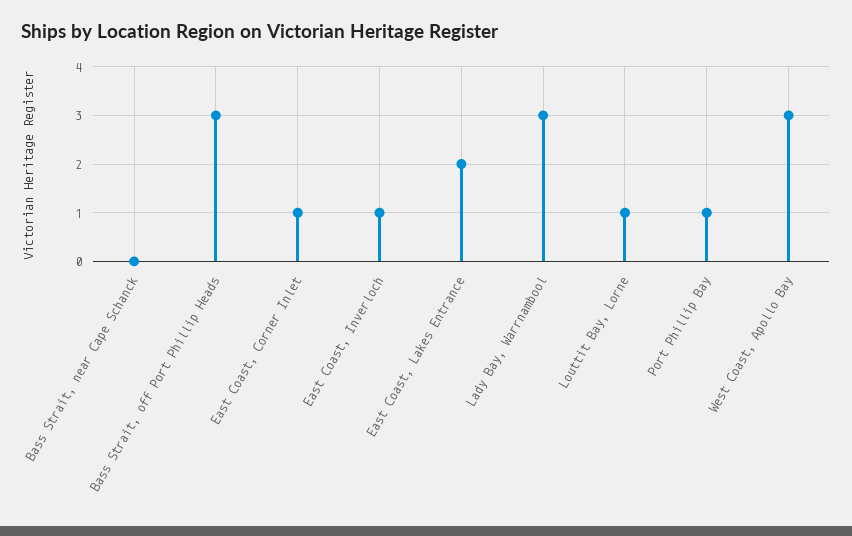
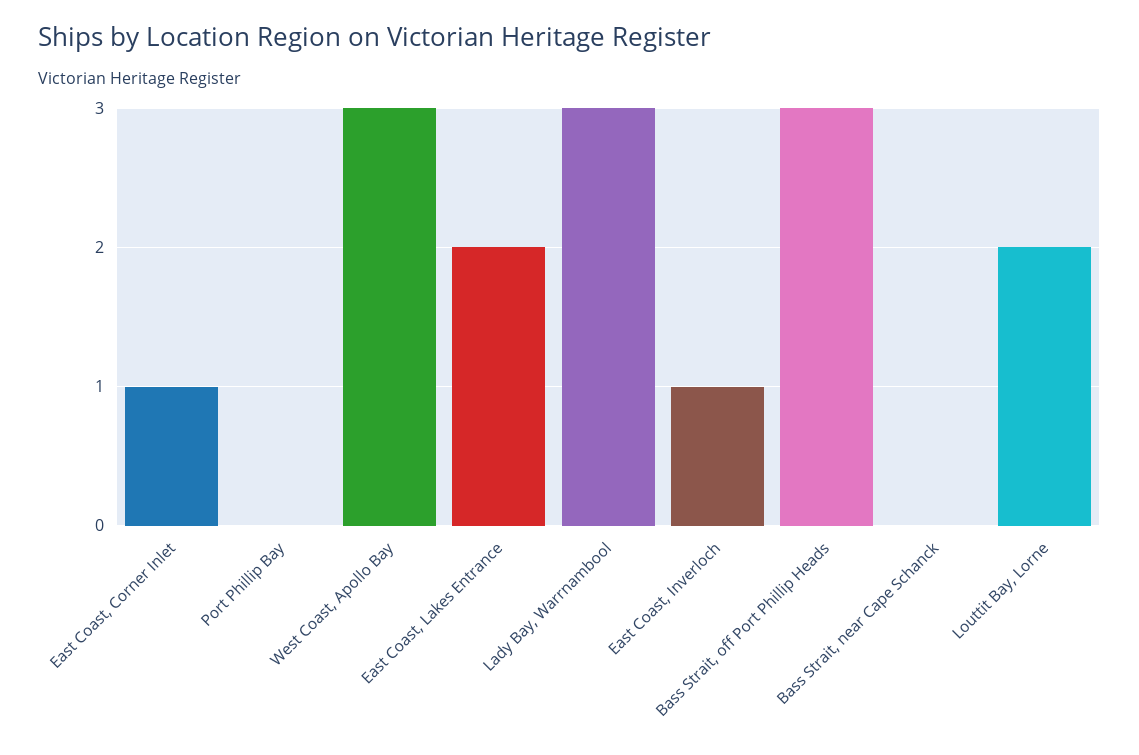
  {
    "Bass Strait, near Cape Schanck": 0,
    "Bass Strait, off Port Phillip Heads": 3,
    "East Coast, Corner Inlet": 1,
    "East Coast, Inverloch": 1,
    "East Coast, Lakes Entrance": 2,
    "Lady Bay, Warrnambool": 3,
-   "Louttit Bay, Lorne": 1,
+   "Louttit Bay, Lorne": 2,
-   "Port Phillip Bay": 1,
+   "Port Phillip Bay": 0,
    "West Coast, Apollo Bay": 3
  }

